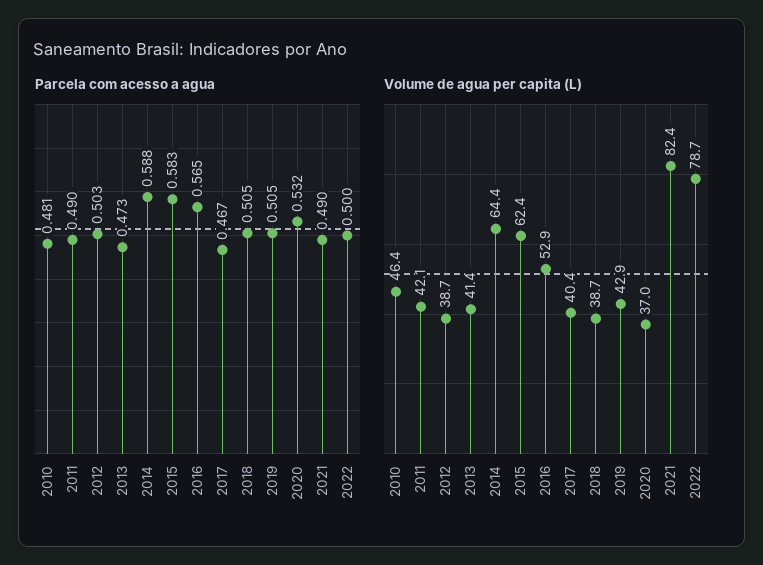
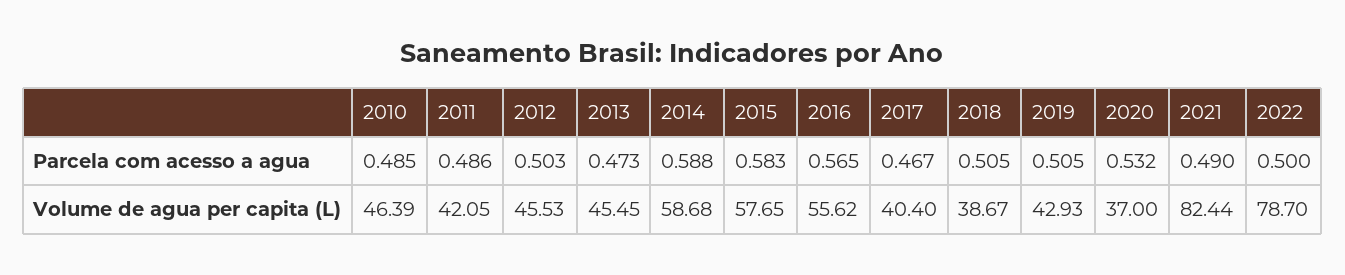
  {
    "Parcela com acesso a agua": {
-     "2010": 0.481,
+     "2010": 0.485,
-     "2011": 0.49,
+     "2011": 0.486,
      "2012": 0.503,
      "2013": 0.473,
      "2014": 0.588,
      "2015": 0.583,
      "2016": 0.565,
      "2017": 0.467,
      "2018": 0.505,
      "2019": 0.505,
      "2020": 0.532,
      "2021": 0.49,
      "2022": 0.5
    },
    "Volume de agua per capita (L)": {
      "2010": 46.39,
      "2011": 42.05,
-     "2012": 38.7,
+     "2012": 45.53,
-     "2013": 41.4,
+     "2013": 45.45,
-     "2014": 64.4,
+     "2014": 58.68,
-     "2015": 62.4,
+     "2015": 57.65,
-     "2016": 52.9,
+     "2016": 55.62,
      "2017": 40.4,
      "2018": 38.67,
      "2019": 42.93,
      "2020": 37,
      "2021": 82.44,
      "2022": 78.7
    }
  }

